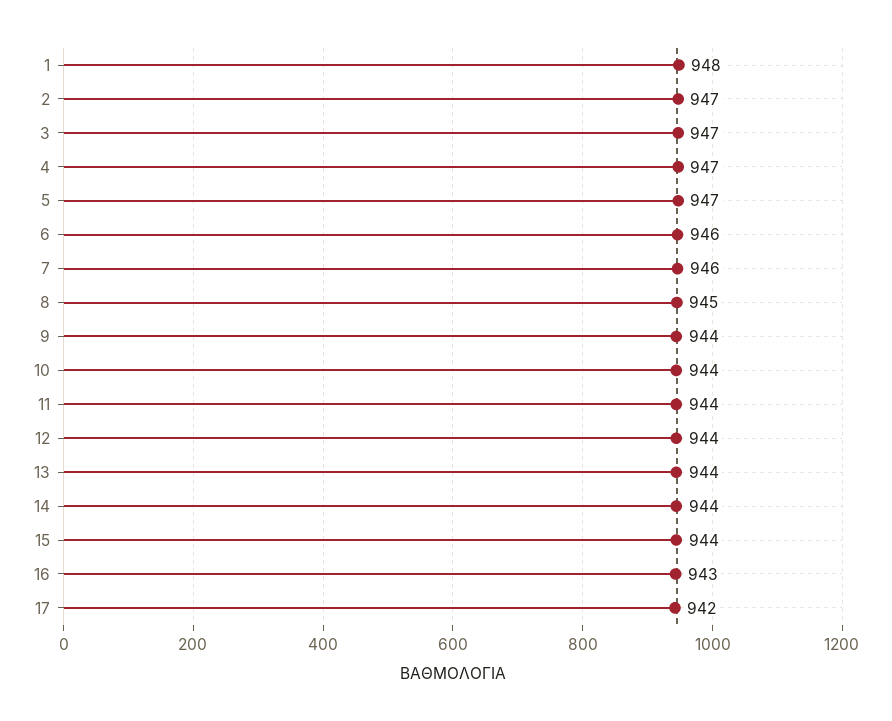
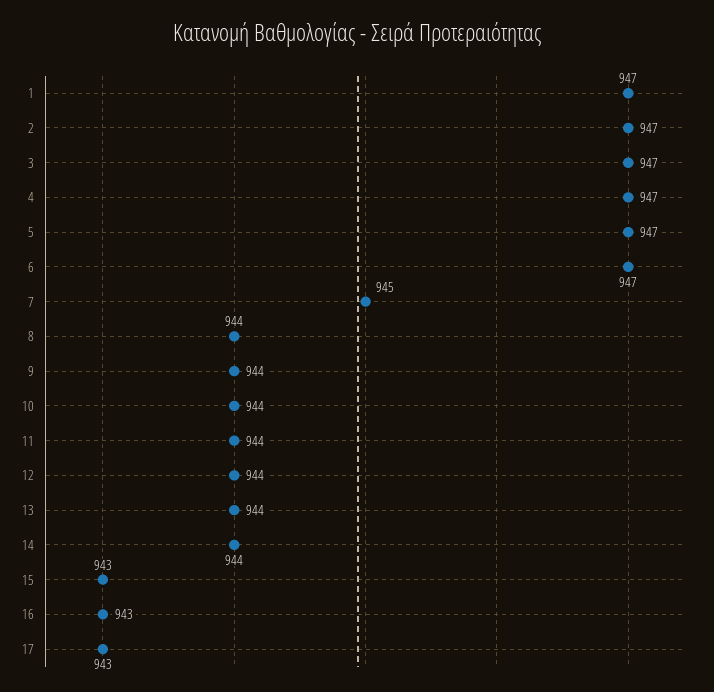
  {
-   "1": 948,
+   "1": 947,
    "2": 947,
    "3": 947,
    "4": 947,
    "5": 947,
-   "6": 946,
+   "6": 947,
-   "7": 946,
+   "7": 945,
-   "8": 945,
+   "8": 944,
    "9": 944,
    "10": 944,
    "11": 944,
    "12": 944,
    "13": 944,
    "14": 944,
-   "15": 944,
+   "15": 943,
    "16": 943,
-   "17": 942
+   "17": 943
  }

